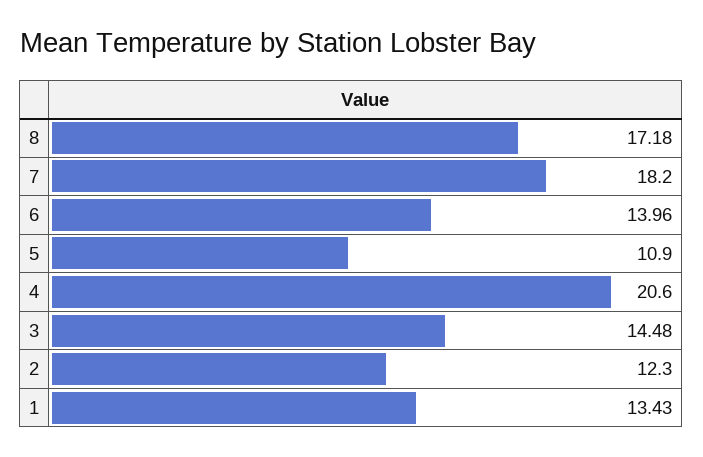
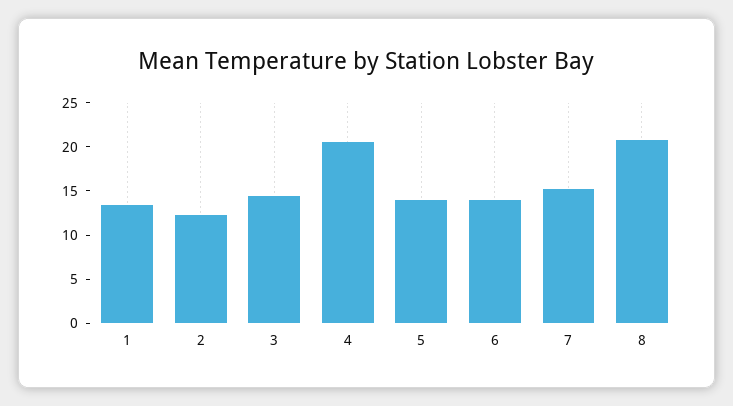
  {
-   "8": 17.18,
+   "8": 21,
-   "7": 18.2,
+   "7": 15,
    "6": 13.96,
-   "5": 10.9,
+   "5": 14,
    "4": 20.6,
    "3": 14.48,
    "2": 12.3,
    "1": 13.43
  }

